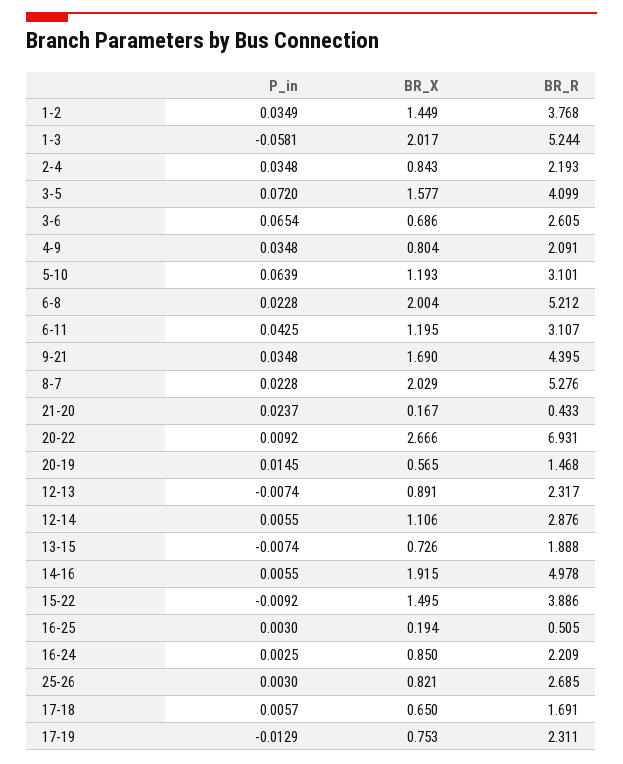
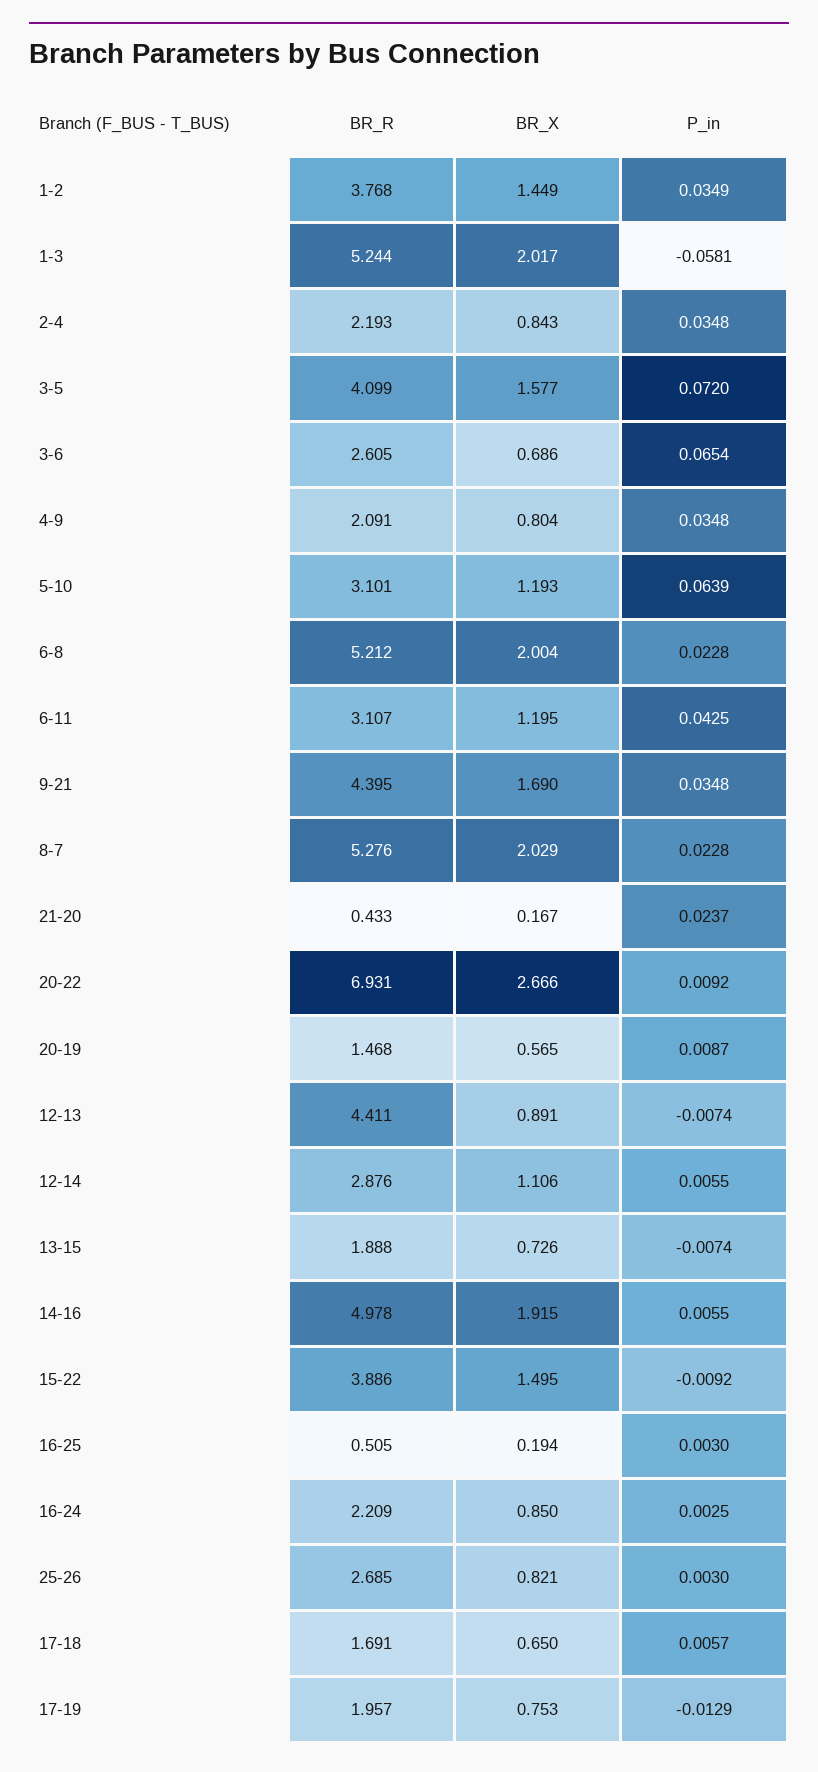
  {
    "P_in": {
      "1-2": 0.0349,
      "1-3": -0.0581,
      "2-4": 0.0348,
      "3-5": 0.072,
      "3-6": 0.0654,
      "4-9": 0.0348,
      "5-10": 0.0639,
      "6-8": 0.0228,
      "6-11": 0.0425,
      "9-21": 0.0348,
      "8-7": 0.0228,
      "21-20": 0.0237,
      "20-22": 0.0092,
-     "20-19": 0.0145,
+     "20-19": 0.0087,
      "12-13": -0.0074,
      "12-14": 0.0055,
      "13-15": -0.0074,
      "14-16": 0.0055,
      "15-22": -0.0092,
      "16-25": 0.003,
      "16-24": 0.0025,
      "25-26": 0.003,
      "17-18": 0.0057,
      "17-19": -0.0129
    },
    "BR_X": {
      "1-2": 1.449,
      "1-3": 2.017,
      "2-4": 0.843,
      "3-5": 1.577,
      "3-6": 0.686,
      "4-9": 0.804,
      "5-10": 1.193,
      "6-8": 2.004,
      "6-11": 1.195,
      "9-21": 1.69,
      "8-7": 2.029,
      "21-20": 0.167,
      "20-22": 2.666,
      "20-19": 0.565,
      "12-13": 0.891,
      "12-14": 1.106,
      "13-15": 0.726,
      "14-16": 1.915,
      "15-22": 1.495,
      "16-25": 0.194,
      "16-24": 0.85,
      "25-26": 0.821,
      "17-18": 0.65,
      "17-19": 0.753
    },
    "BR_R": {
      "1-2": 3.768,
      "1-3": 5.244,
      "2-4": 2.193,
      "3-5": 4.099,
      "3-6": 2.605,
      "4-9": 2.091,
      "5-10": 3.101,
      "6-8": 5.212,
      "6-11": 3.107,
      "9-21": 4.395,
      "8-7": 5.276,
      "21-20": 0.433,
      "20-22": 6.931,
      "20-19": 1.468,
-     "12-13": 2.317,
+     "12-13": 4.411,
      "12-14": 2.876,
      "13-15": 1.888,
      "14-16": 4.978,
      "15-22": 3.886,
      "16-25": 0.505,
      "16-24": 2.209,
      "25-26": 2.685,
      "17-18": 1.691,
-     "17-19": 2.311
+     "17-19": 1.957
    }
  }

